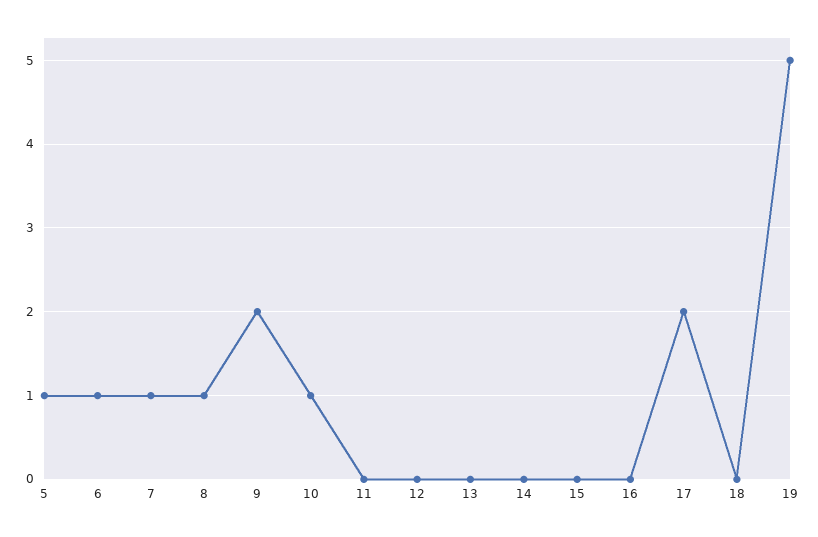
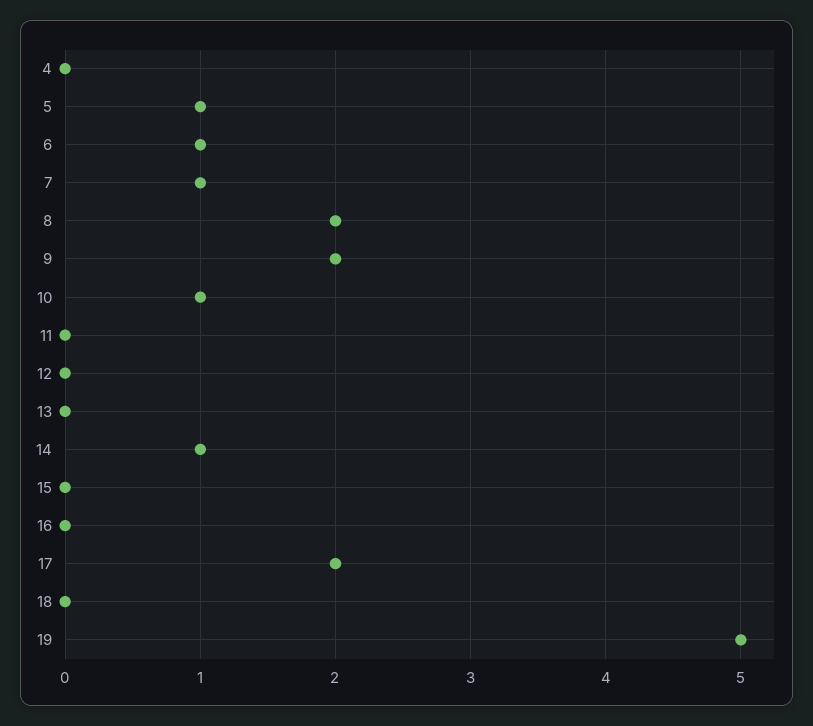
  {
    "5": 1,
    "6": 1,
    "7": 1,
-   "8": 1,
+   "8": 2,
    "9": 2,
    "10": 1,
    "11": 0,
    "12": 0,
    "13": 0,
-   "14": 0,
+   "14": 1,
    "15": 0,
    "16": 0,
    "17": 2,
    "18": 0,
-   "19": 5
+   "19": 5,
+   "4": 0
  }

